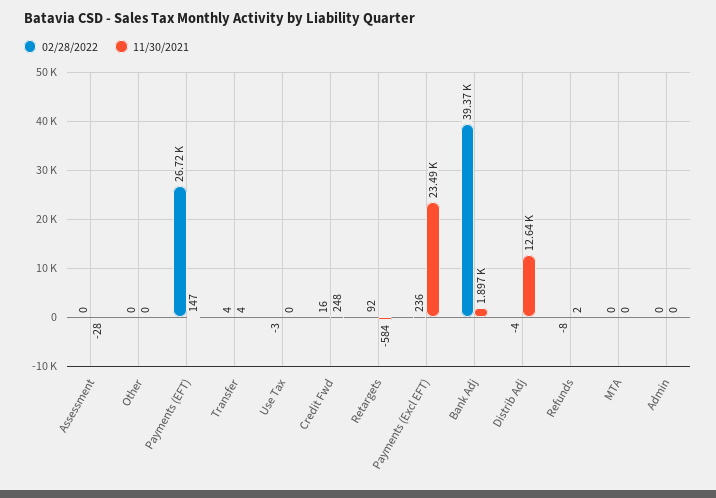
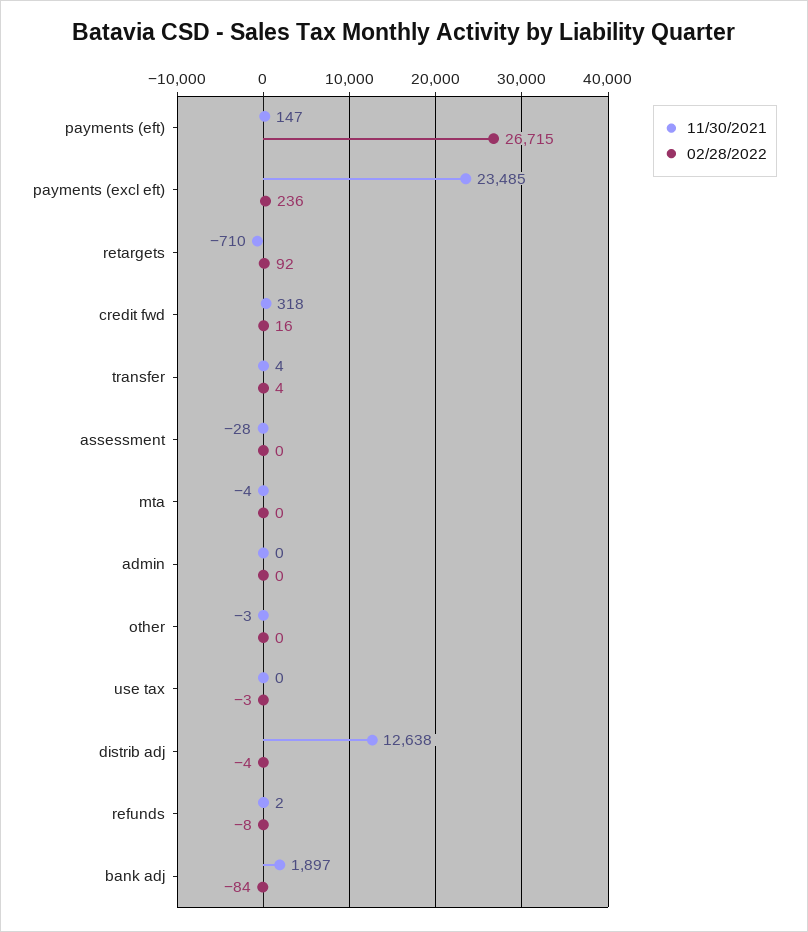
  {
    "02/28/2022": {
      "Assessment": 0,
      "Other": 0,
      "Payments (EFT)": 26715,
      "Transfer": 4,
      "Use Tax": -3,
      "Credit Fwd": 16,
      "Retargets": 92,
      "Payments (Excl EFT)": 236,
-     "Bank Adj": 39370,
+     "Bank Adj": -84,
      "Distrib Adj": -4,
      "Refunds": -8,
      "MTA": 0,
      "Admin": 0
    },
    "11/30/2021": {
      "Assessment": -28,
-     "Other": 0,
+     "Other": -3,
      "Payments (EFT)": 147,
      "Transfer": 4,
      "Use Tax": 0,
-     "Credit Fwd": 248,
+     "Credit Fwd": 318,
-     "Retargets": -584,
+     "Retargets": -710,
      "Payments (Excl EFT)": 23485,
      "Bank Adj": 1897,
      "Distrib Adj": 12638,
      "Refunds": 2,
-     "MTA": 0,
+     "MTA": -4,
      "Admin": 0
    }
  }

